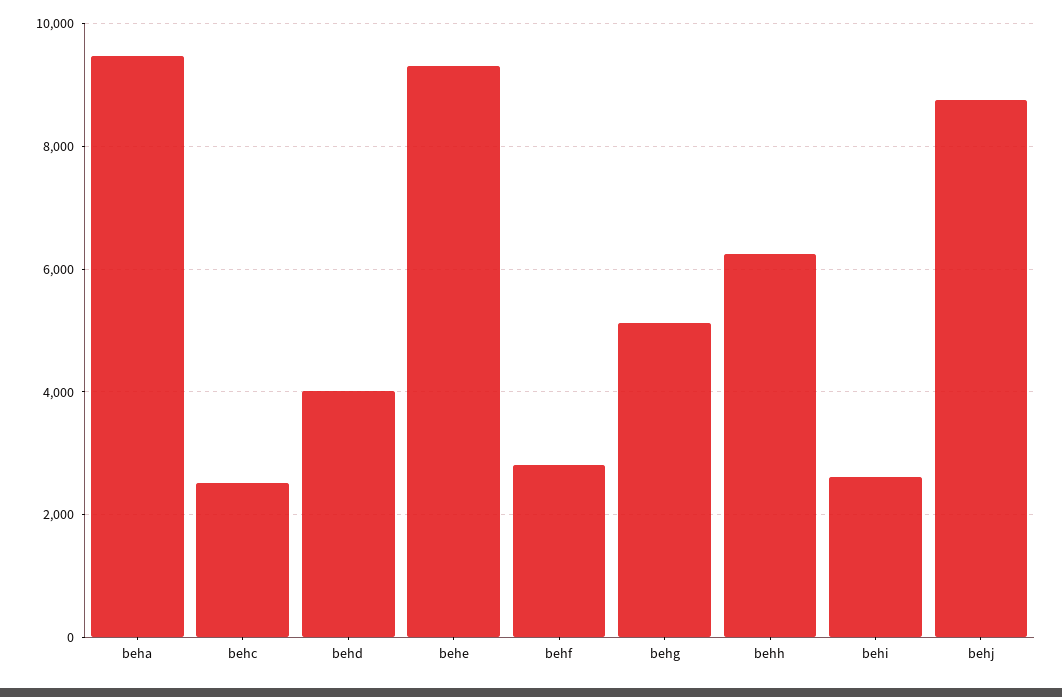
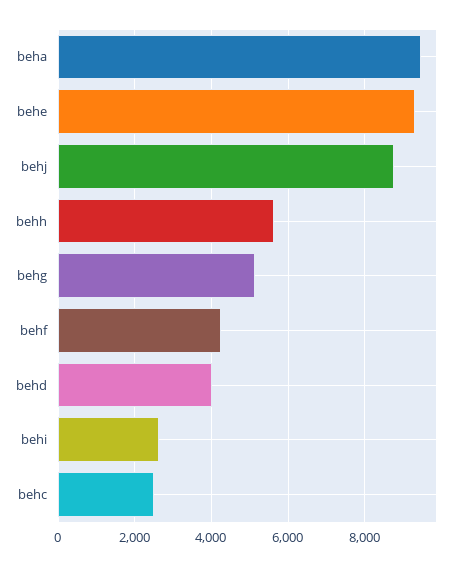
  {
    "beha": 9400,
    "behc": 2600,
    "behd": 4000,
    "behe": 9400,
-   "behf": 2800,
+   "behf": 4200,
    "behg": 5200,
-   "behh": 6200,
+   "behh": 5600,
    "behi": 2600,
    "behj": 8800
  }

